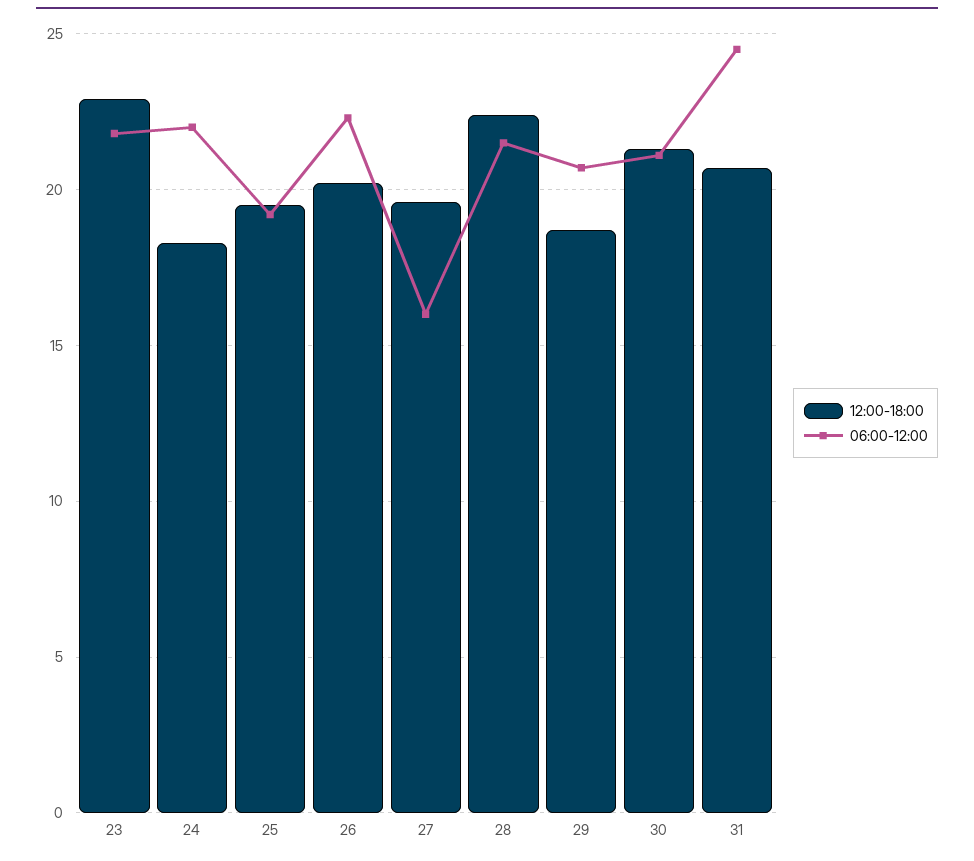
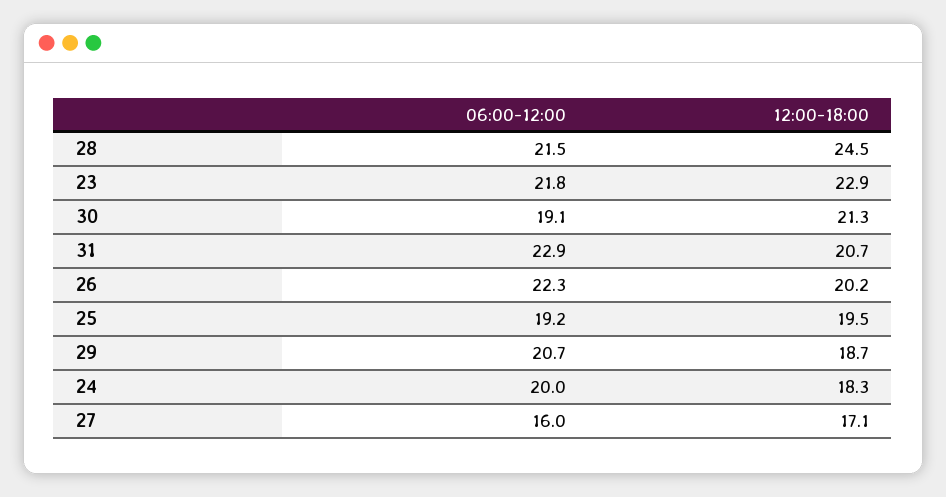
  {
    "12:00-18:00": {
      "23": 22.9,
      "24": 18.3,
      "25": 19.5,
      "26": 20.2,
-     "27": 19.5,
+     "27": 17.1,
-     "28": 22.5,
+     "28": 24.5,
      "29": 18.7,
      "30": 21.3,
      "31": 20.7
    },
    "06:00-12:00": {
      "23": 21.8,
-     "24": 22,
+     "24": 20,
      "25": 19.2,
      "26": 22.3,
      "27": 16,
      "28": 21.5,
      "29": 20.7,
-     "30": 21,
+     "30": 19.1,
-     "31": 24.5
+     "31": 22.9
    }
  }

